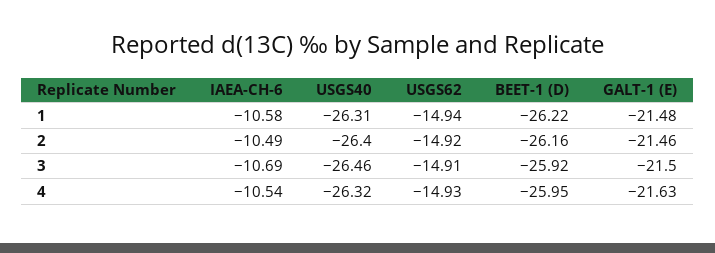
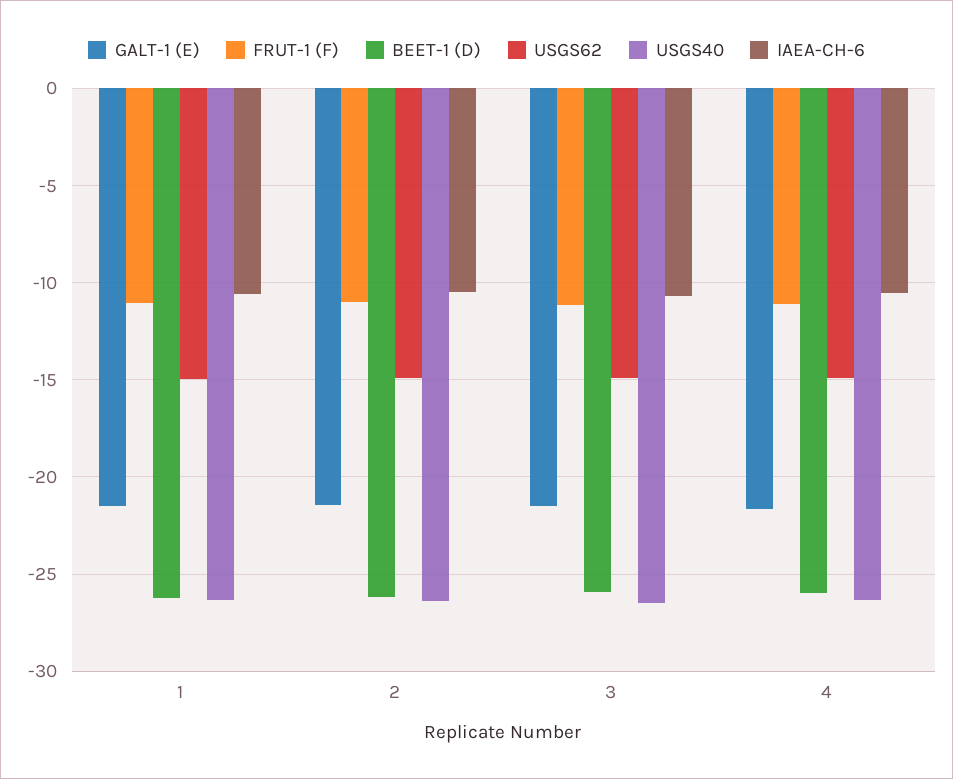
  {
    "IAEA-CH-6": {
      "1": -10.58,
      "2": -10.49,
      "3": -10.69,
      "4": -10.54
    },
    "USGS40": {
      "1": -26.31,
      "2": -26.4,
      "3": -26.46,
      "4": -26.32
    },
    "USGS62": {
      "1": -14.94,
      "2": -14.92,
      "3": -14.91,
      "4": -14.93
    },
    "BEET-1 (D)": {
      "1": -26.22,
      "2": -26.16,
      "3": -25.92,
      "4": -25.95
    },
    "GALT-1 (E)": {
      "1": -21.48,
      "2": -21.46,
      "3": -21.5,
      "4": -21.63
-   }
+   },
+   "FRUT-1 (F)": {
+     "1": -11,
+     "2": -11,
+     "3": -11,
+     "4": -11
+   }
  }

